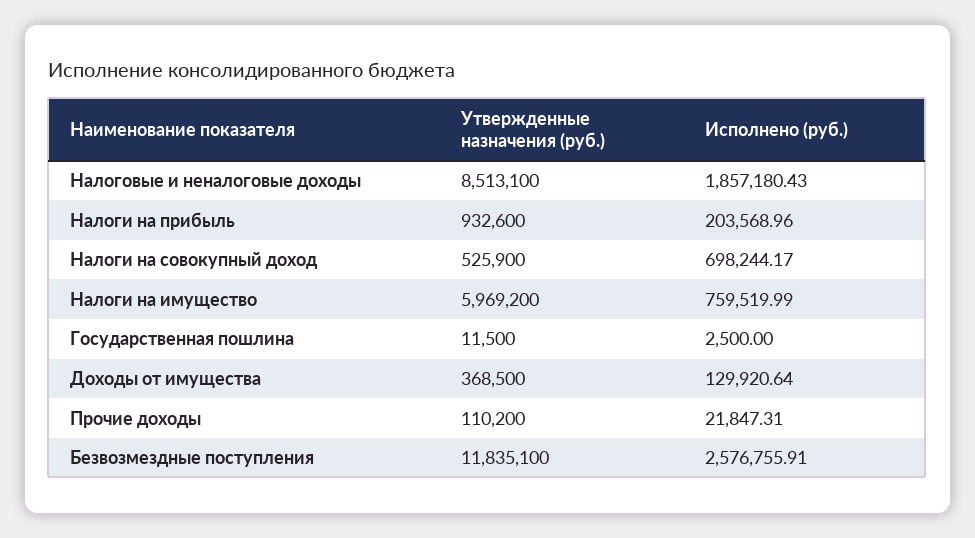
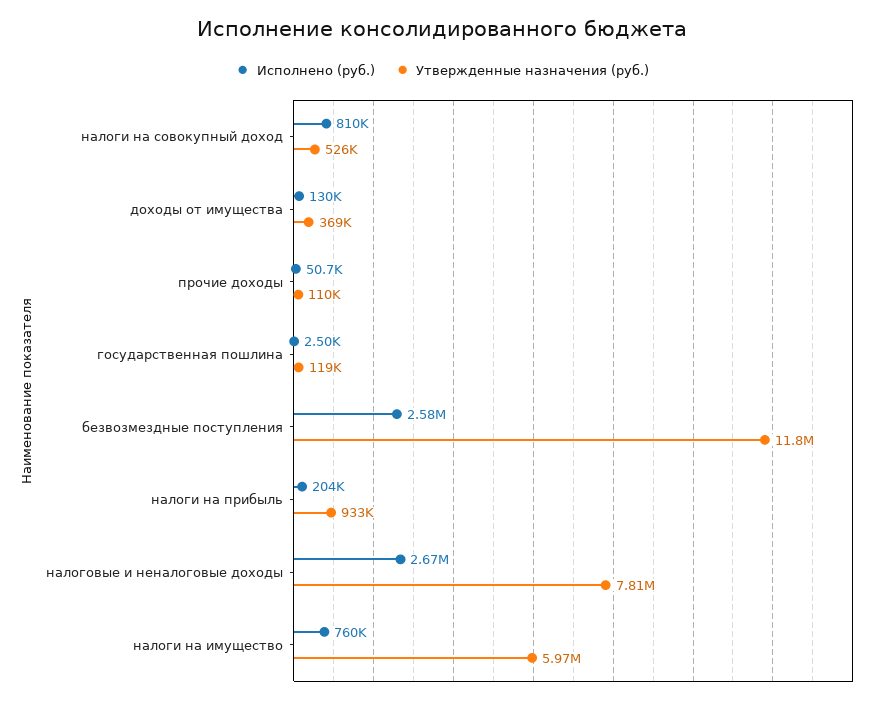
  {
    "Утвержденные назначения (руб.)": {
-     "Налоговые и неналоговые доходы": 8513100,
+     "Налоговые и неналоговые доходы": 7810000,
      "Налоги на прибыль": 932600,
      "Налоги на совокупный доход": 525900,
      "Налоги на имущество": 5969200,
-     "Государственная пошлина": 11500,
+     "Государственная пошлина": 119000,
      "Доходы от имущества": 368500,
      "Прочие доходы": 110200,
      "Безвозмездные поступления": 11835100
    },
    "Исполнено (руб.)": {
-     "Налоговые и неналоговые доходы": 1857180.43,
+     "Налоговые и неналоговые доходы": 2670000,
      "Налоги на прибыль": 203568.96,
-     "Налоги на совокупный доход": 698244.17,
+     "Налоги на совокупный доход": 810000,
      "Налоги на имущество": 759519.99,
      "Государственная пошлина": 2500,
      "Доходы от имущества": 129920.64,
-     "Прочие доходы": 21847.31,
+     "Прочие доходы": 50700,
      "Безвозмездные поступления": 2576755.91
    }
  }

